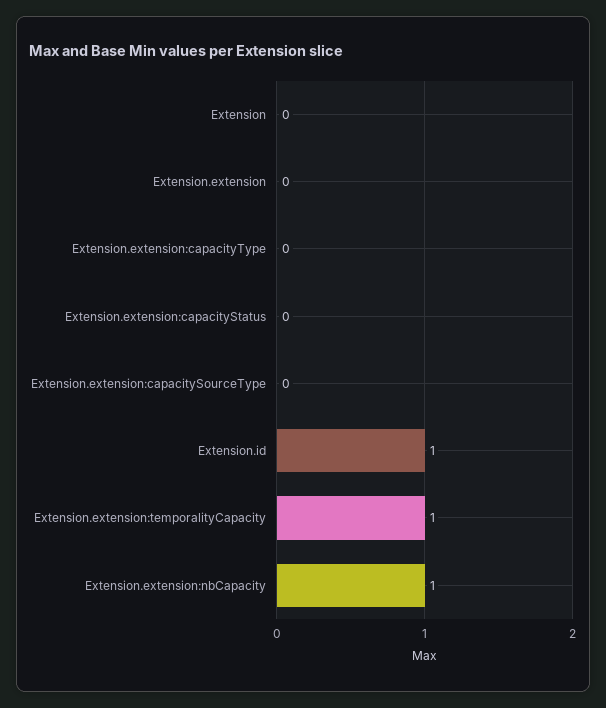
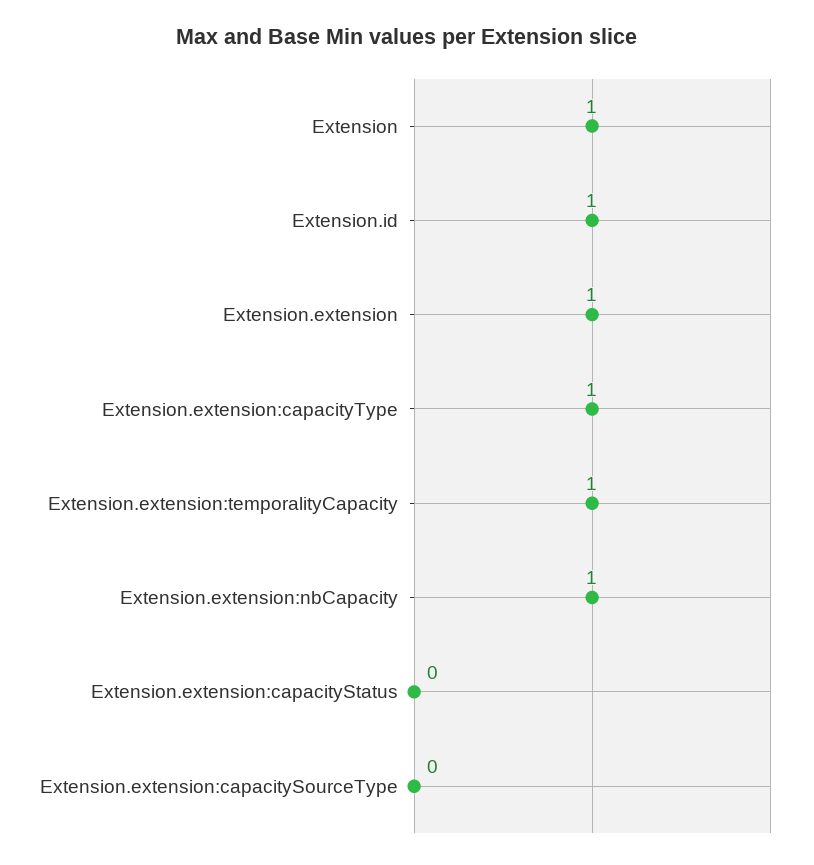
  {
-   "Extension": 0,
+   "Extension": 1,
-   "Extension.extension": 0,
+   "Extension.extension": 1,
-   "Extension.extension:capacityType": 0,
+   "Extension.extension:capacityType": 1,
    "Extension.extension:capacityStatus": 0,
    "Extension.extension:capacitySourceType": 0,
    "Extension.id": 1,
    "Extension.extension:temporalityCapacity": 1,
    "Extension.extension:nbCapacity": 1
  }

